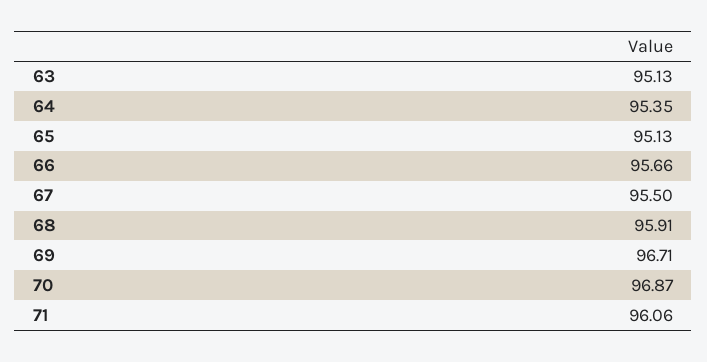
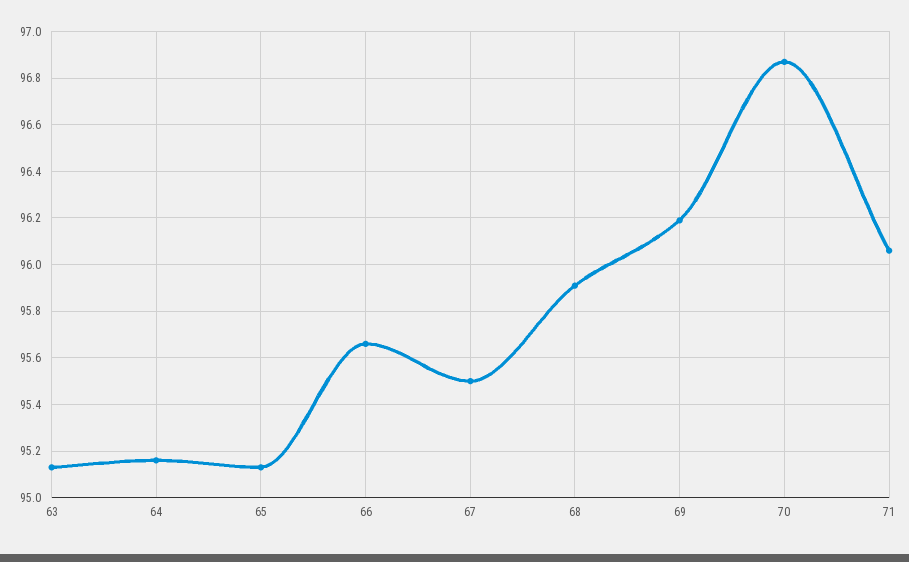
  {
    "63": 95.13,
-   "64": 95.35,
+   "64": 95.15,
    "65": 95.13,
    "66": 95.66,
    "67": 95.5,
    "68": 95.91,
-   "69": 96.71,
+   "69": 96.2,
    "70": 96.87,
    "71": 96.06
  }

